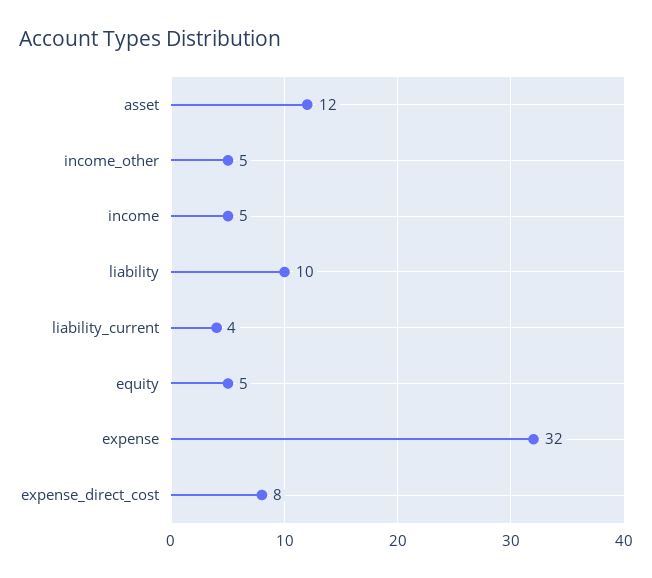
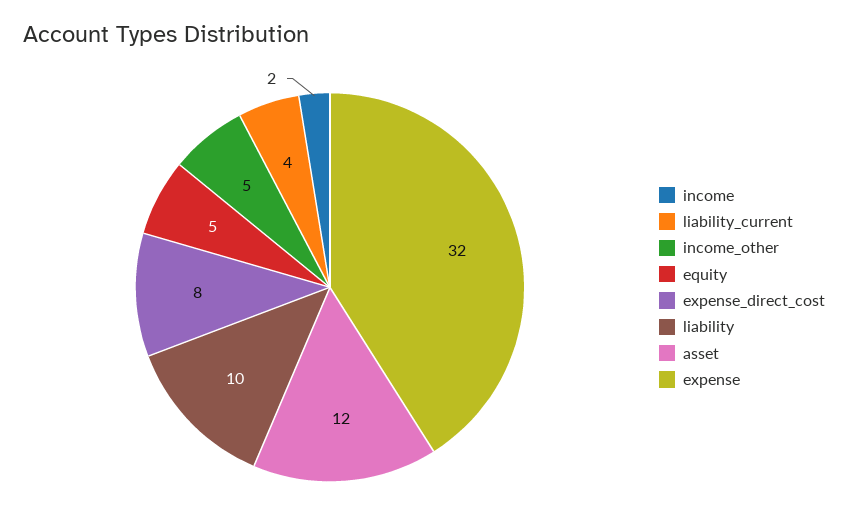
  {
    "asset": 12,
    "income_other": 5,
-   "income": 5,
+   "income": 2,
    "liability": 10,
    "liability_current": 4,
    "equity": 5,
    "expense": 32,
    "expense_direct_cost": 8
  }

